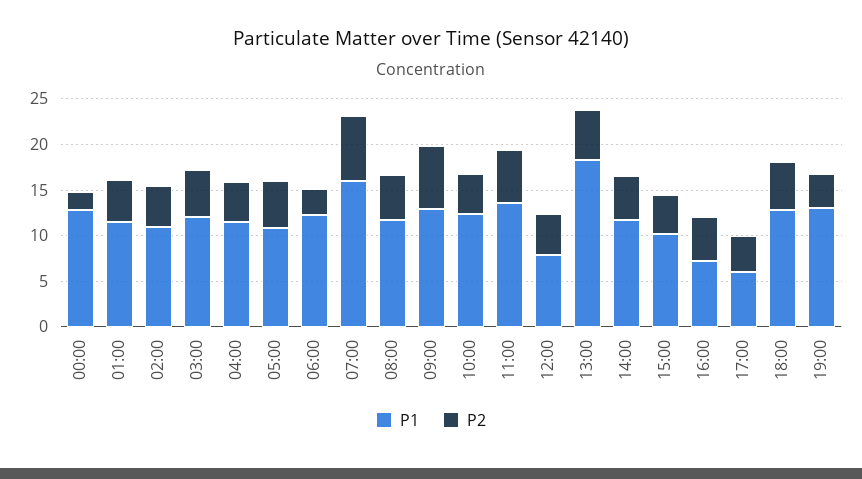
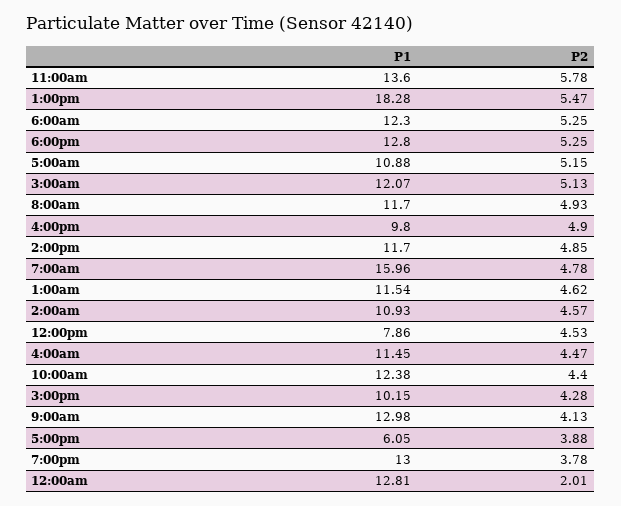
  {
    "P1": {
      "00:00": 12.81,
      "01:00": 11.54,
      "02:00": 10.93,
      "03:00": 12.07,
      "04:00": 11.45,
      "05:00": 10.88,
      "06:00": 12.3,
      "07:00": 15.96,
      "08:00": 11.7,
      "09:00": 12.98,
      "10:00": 12.38,
      "11:00": 13.6,
      "12:00": 7.86,
      "13:00": 18.28,
      "14:00": 11.7,
      "15:00": 10.15,
-     "16:00": 7,
+     "16:00": 9.8,
      "17:00": 6.05,
      "18:00": 12.8,
      "19:00": 13
    },
    "P2": {
      "00:00": 2.01,
      "01:00": 4.62,
      "02:00": 4.57,
      "03:00": 5.13,
      "04:00": 4.47,
      "05:00": 5.15,
-     "06:00": 3,
+     "06:00": 5.25,
-     "07:00": 7,
+     "07:00": 4.78,
      "08:00": 4.93,
-     "09:00": 7,
+     "09:00": 4.13,
      "10:00": 4.4,
      "11:00": 5.78,
      "12:00": 4.53,
      "13:00": 5.47,
      "14:00": 4.85,
      "15:00": 4.28,
      "16:00": 4.9,
      "17:00": 3.88,
      "18:00": 5.25,
      "19:00": 3.78
    }
  }

